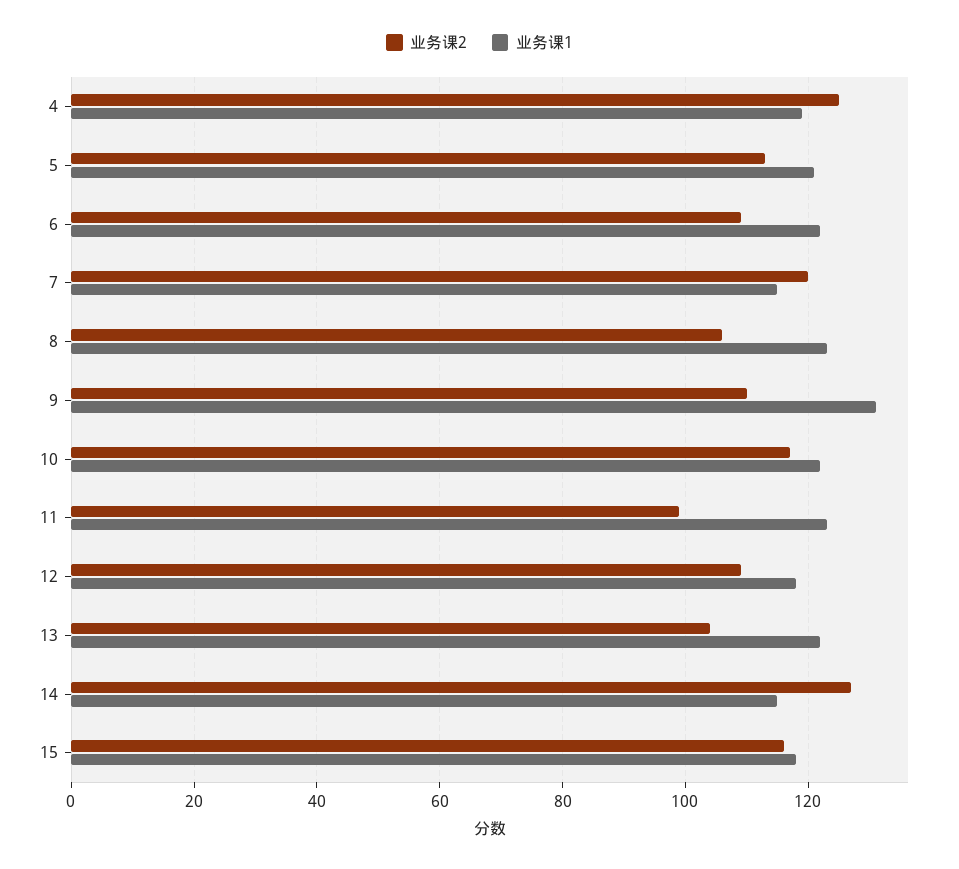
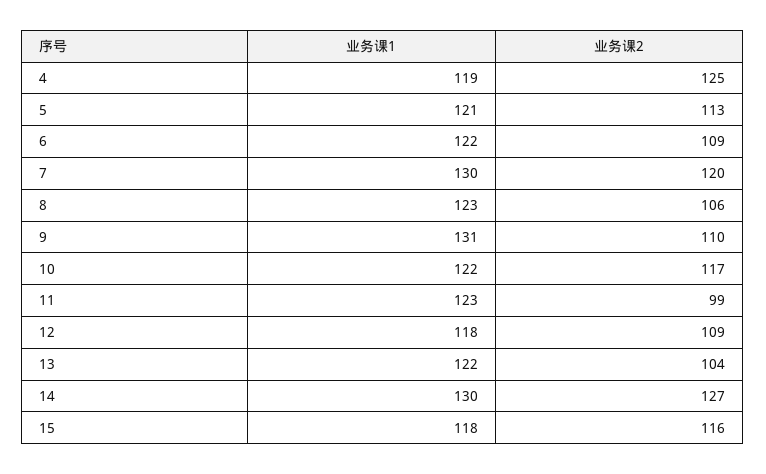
  {
    "业务课2": {
      "4": 125,
      "5": 113,
      "6": 109,
      "7": 120,
      "8": 106,
      "9": 110,
      "10": 117,
      "11": 99,
      "12": 109,
      "13": 104,
      "14": 127,
      "15": 116
    },
    "业务课1": {
      "4": 119,
      "5": 121,
      "6": 122,
-     "7": 115,
+     "7": 130,
      "8": 123,
      "9": 131,
      "10": 122,
      "11": 123,
      "12": 118,
      "13": 122,
-     "14": 115,
+     "14": 130,
      "15": 118
    }
  }

